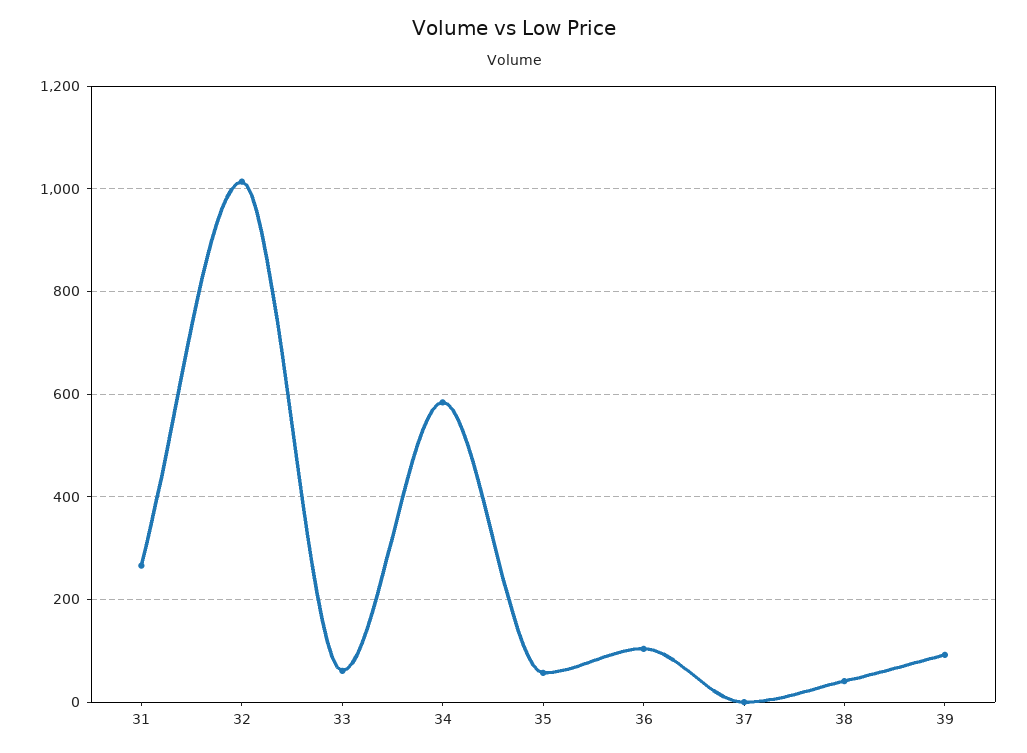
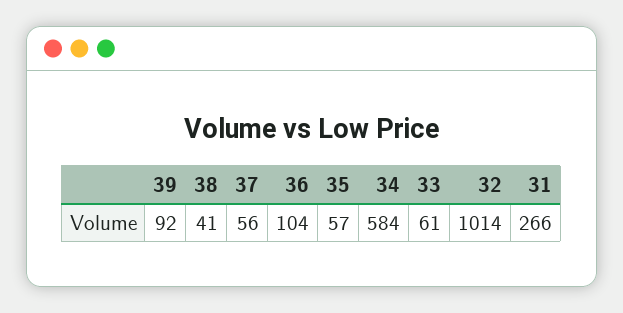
  {
    "31": 266,
    "32": 1014,
    "33": 61,
    "34": 584,
    "35": 57,
    "36": 104,
-   "37": 0,
+   "37": 56,
    "38": 41,
    "39": 92
  }

